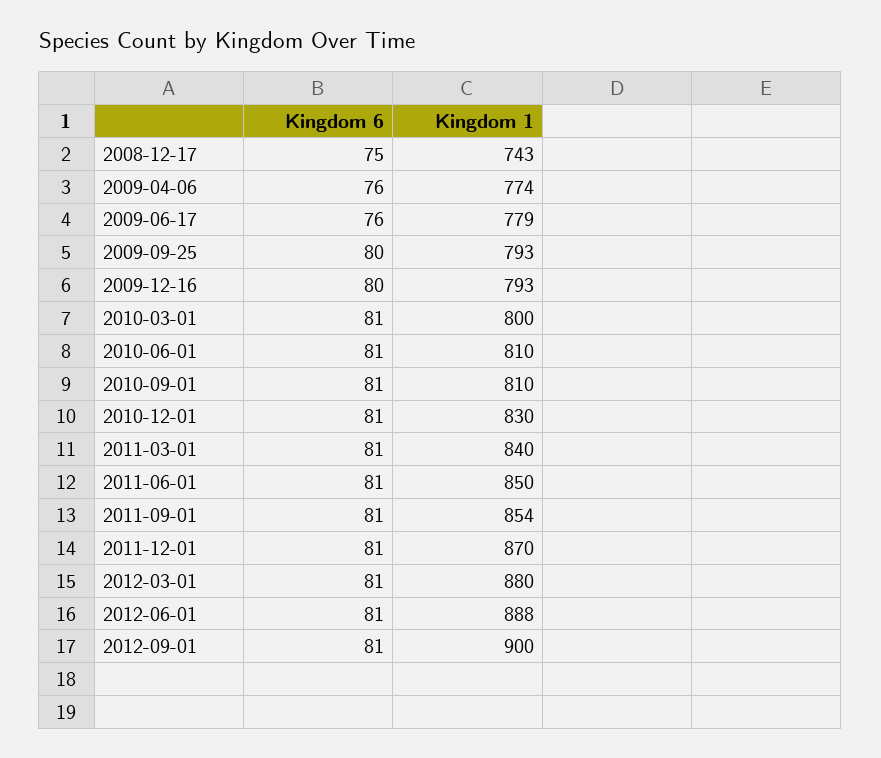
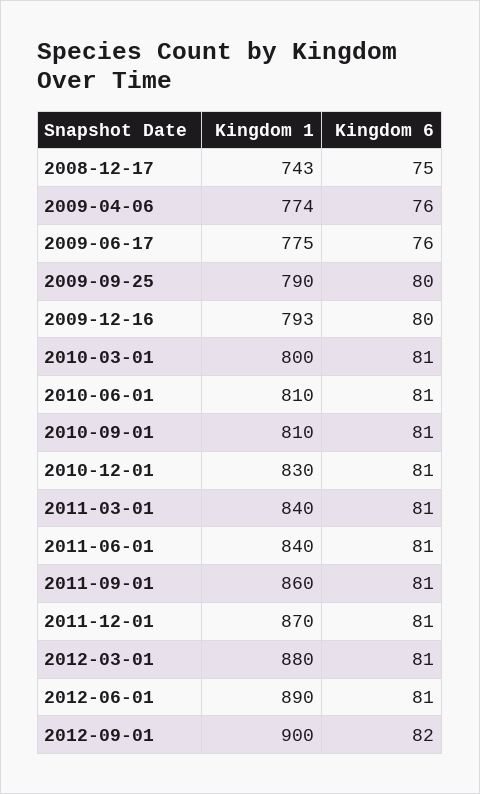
  {
    "Kingdom 6": {
      "2008-12-17": 75,
      "2009-04-06": 76,
      "2009-06-17": 76,
      "2009-09-25": 80,
      "2009-12-16": 80,
      "2010-03-01": 81,
      "2010-06-01": 81,
      "2010-09-01": 81,
      "2010-12-01": 81,
      "2011-03-01": 81,
      "2011-06-01": 81,
      "2011-09-01": 81,
      "2011-12-01": 81,
      "2012-03-01": 81,
      "2012-06-01": 81,
-     "2012-09-01": 81
+     "2012-09-01": 82
    },
    "Kingdom 1": {
      "2008-12-17": 743,
      "2009-04-06": 774,
-     "2009-06-17": 779,
+     "2009-06-17": 775,
-     "2009-09-25": 793,
+     "2009-09-25": 790,
      "2009-12-16": 793,
      "2010-03-01": 800,
      "2010-06-01": 810,
      "2010-09-01": 810,
      "2010-12-01": 830,
      "2011-03-01": 840,
-     "2011-06-01": 850,
+     "2011-06-01": 840,
-     "2011-09-01": 854,
+     "2011-09-01": 860,
      "2011-12-01": 870,
      "2012-03-01": 880,
-     "2012-06-01": 888,
+     "2012-06-01": 890,
      "2012-09-01": 900
    }
  }

